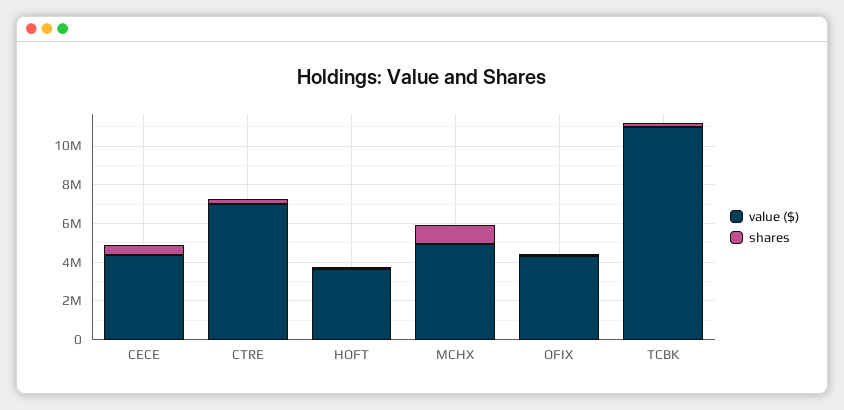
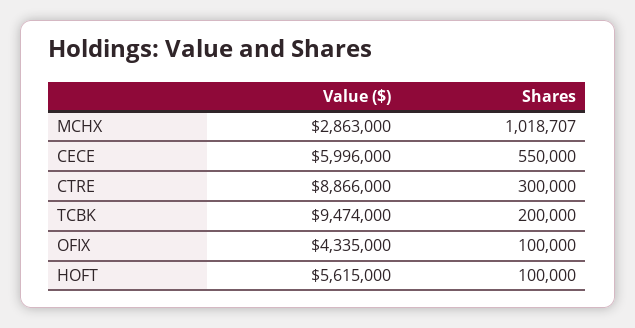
  {
    "value ($)": {
-     "CECE": 4500000,
+     "CECE": 5996000,
-     "CTRE": 7000000,
+     "CTRE": 8866000,
-     "HOFT": 3500000,
+     "HOFT": 5615000,
-     "MCHX": 5000000,
+     "MCHX": 2863000,
      "OFIX": 4335000,
-     "TCBK": 11000000
+     "TCBK": 9474000
    },
    "shares": {
      "CECE": 550000,
      "CTRE": 300000,
      "HOFT": 100000,
      "MCHX": 1018707,
      "OFIX": 100000,
      "TCBK": 200000
    }
  }

